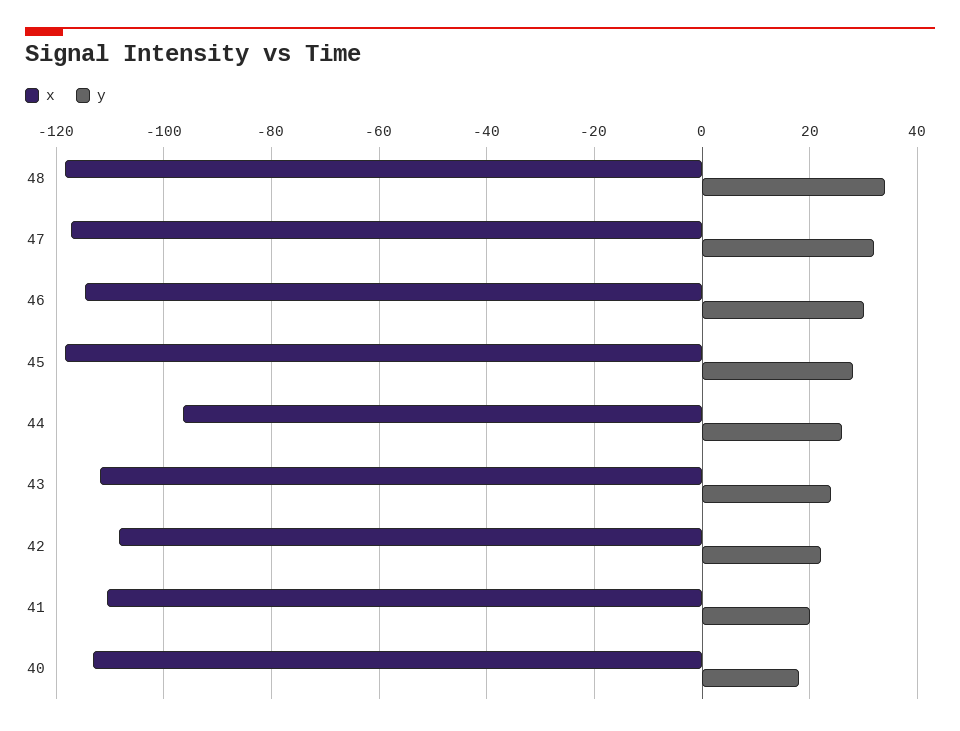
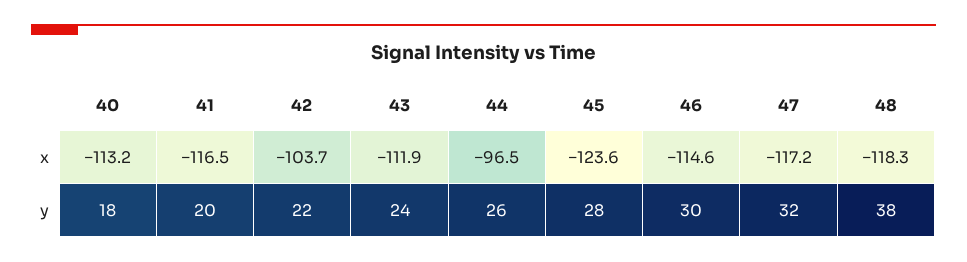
  {
    "x": {
      "48": -118.3,
      "47": -117.2,
      "46": -114.6,
-     "45": -118,
+     "45": -123.6,
      "44": -96.5,
      "43": -111.9,
-     "42": -108,
+     "42": -103.7,
-     "41": -110,
+     "41": -116.5,
      "40": -113.2
    },
    "y": {
-     "48": 34,
+     "48": 38,
      "47": 32,
      "46": 30,
      "45": 28,
      "44": 26,
      "43": 24,
      "42": 22,
      "41": 20,
      "40": 18
    }
  }

